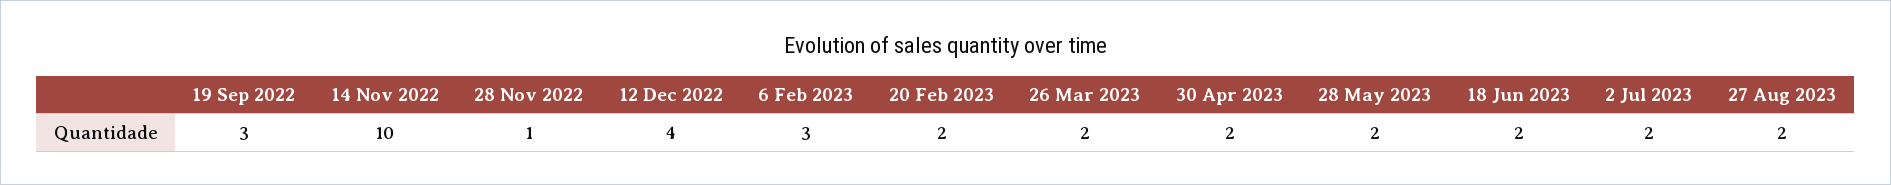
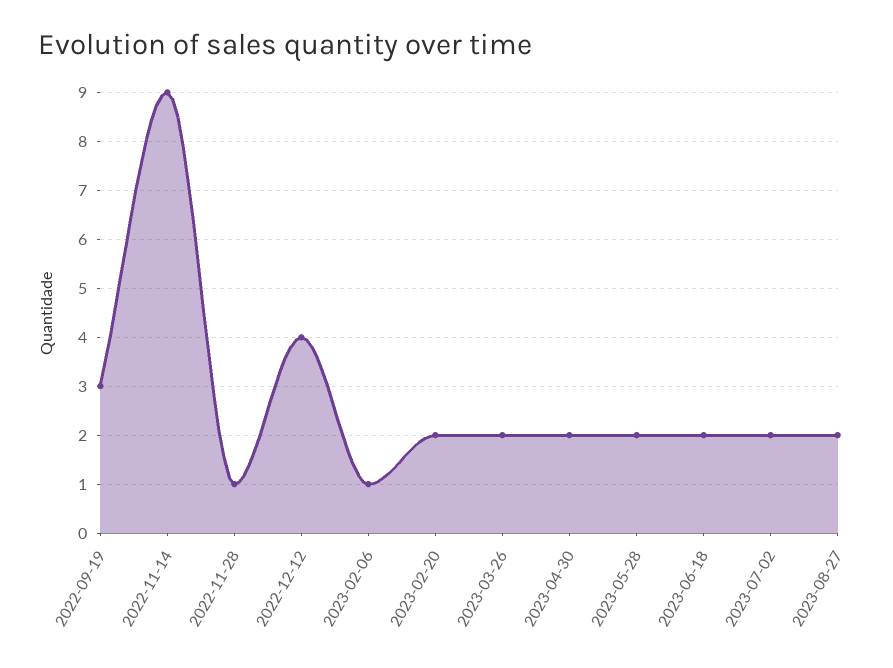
  {
    "19 Sep 2022": 3,
-   "14 Nov 2022": 10,
+   "14 Nov 2022": 9,
    "28 Nov 2022": 1,
    "12 Dec 2022": 4,
-   "6 Feb 2023": 3,
+   "6 Feb 2023": 1,
    "20 Feb 2023": 2,
    "26 Mar 2023": 2,
    "30 Apr 2023": 2,
    "28 May 2023": 2,
    "18 Jun 2023": 2,
    "2 Jul 2023": 2,
    "27 Aug 2023": 2
  }

